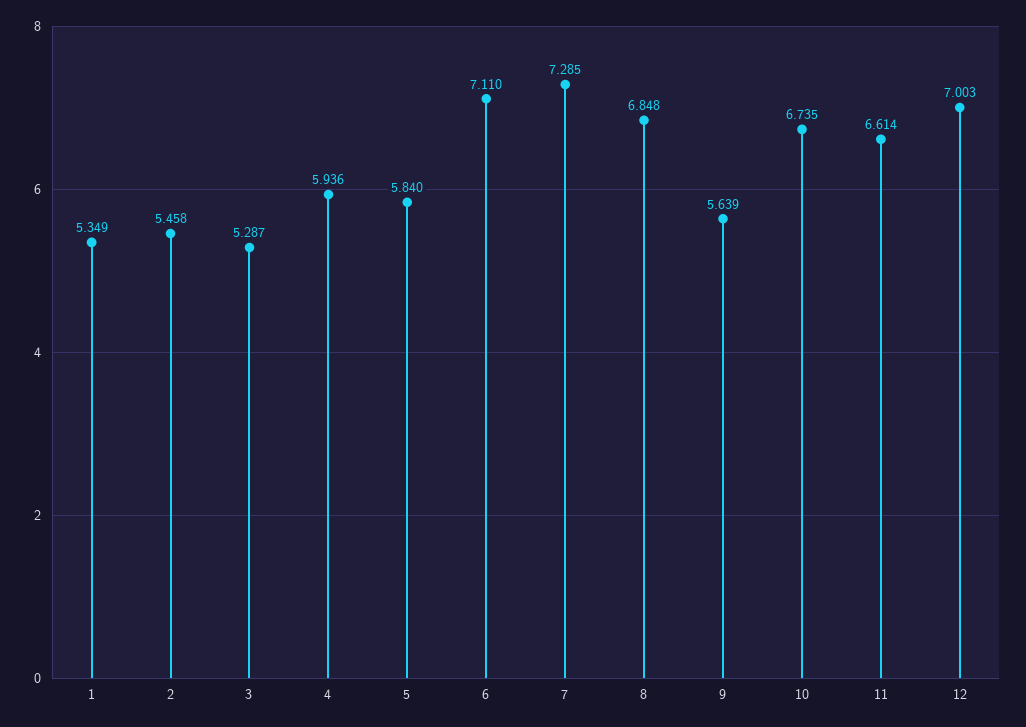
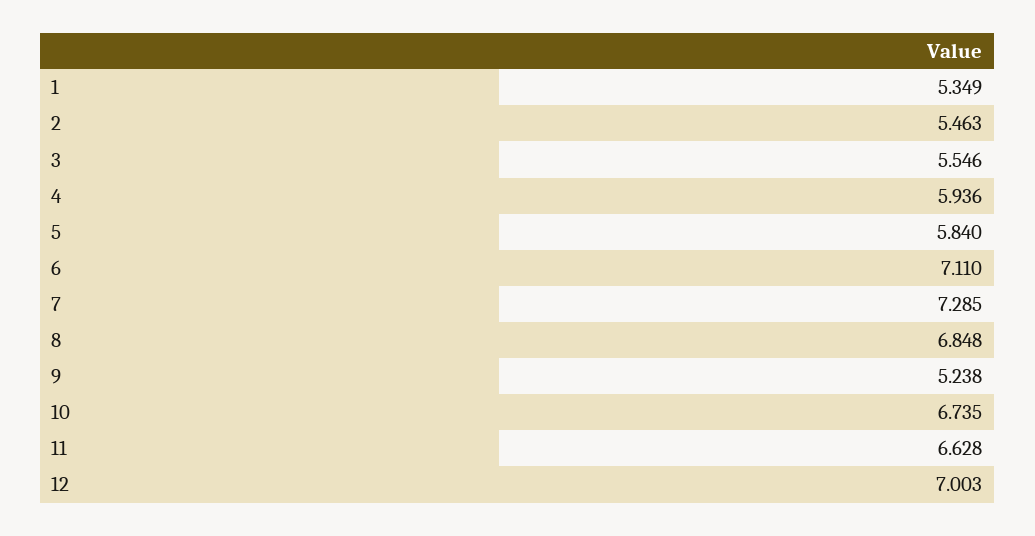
  {
    "1": 5.349,
-   "2": 5.458,
+   "2": 5.463,
-   "3": 5.287,
+   "3": 5.546,
    "4": 5.936,
    "5": 5.84,
    "6": 7.11,
    "7": 7.285,
    "8": 6.848,
-   "9": 5.639,
+   "9": 5.238,
    "10": 6.735,
-   "11": 6.614,
+   "11": 6.628,
    "12": 7.003
  }

